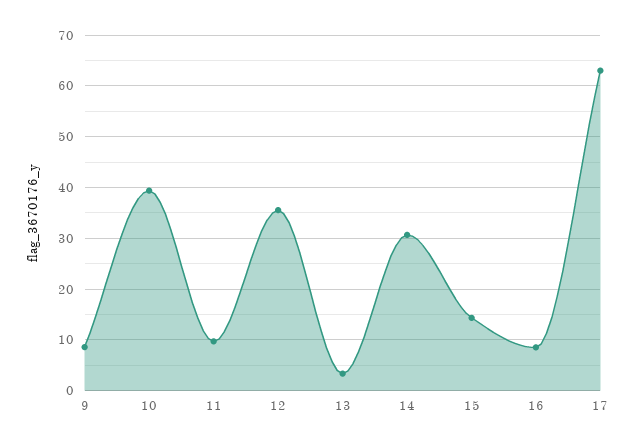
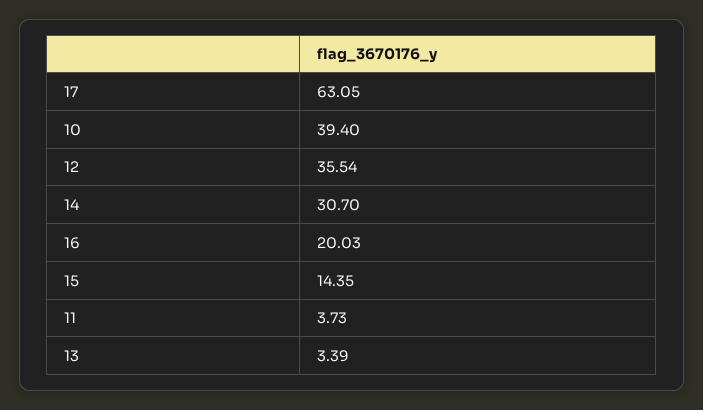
  {
-   "9": 8,
    "10": 39.4,
-   "11": 10,
+   "11": 3.73,
    "12": 35.54,
    "13": 3.39,
    "14": 30.7,
    "15": 14.35,
-   "16": 8,
+   "16": 20.03,
    "17": 63.05
  }

